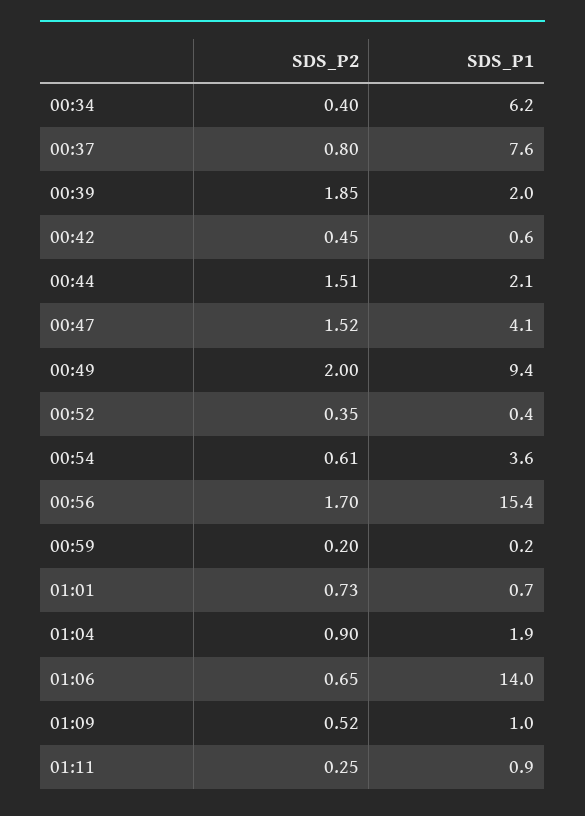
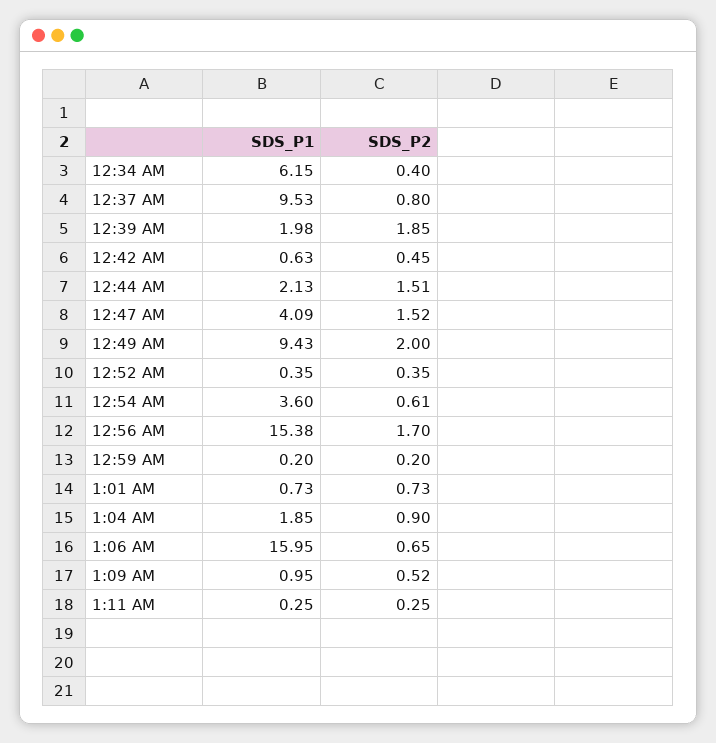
  {
    "SDS_P2": {
      "00:34": 0.4,
      "00:37": 0.8,
      "00:39": 1.85,
      "00:42": 0.45,
      "00:44": 1.51,
      "00:47": 1.52,
      "00:49": 2,
      "00:52": 0.35,
      "00:54": 0.61,
      "00:56": 1.7,
      "00:59": 0.2,
      "01:01": 0.73,
      "01:04": 0.9,
      "01:06": 0.65,
      "01:09": 0.52,
      "01:11": 0.25
    },
    "SDS_P1": {
      "00:34": 6.15,
-     "00:37": 7.6,
+     "00:37": 9.53,
      "00:39": 1.98,
      "00:42": 0.63,
      "00:44": 2.13,
      "00:47": 4.09,
      "00:49": 9.43,
      "00:52": 0.35,
      "00:54": 3.6,
      "00:56": 15.38,
      "00:59": 0.2,
      "01:01": 0.73,
      "01:04": 1.85,
-     "01:06": 14,
+     "01:06": 15.95,
      "01:09": 0.95,
-     "01:11": 0.9
+     "01:11": 0.25
    }
  }

